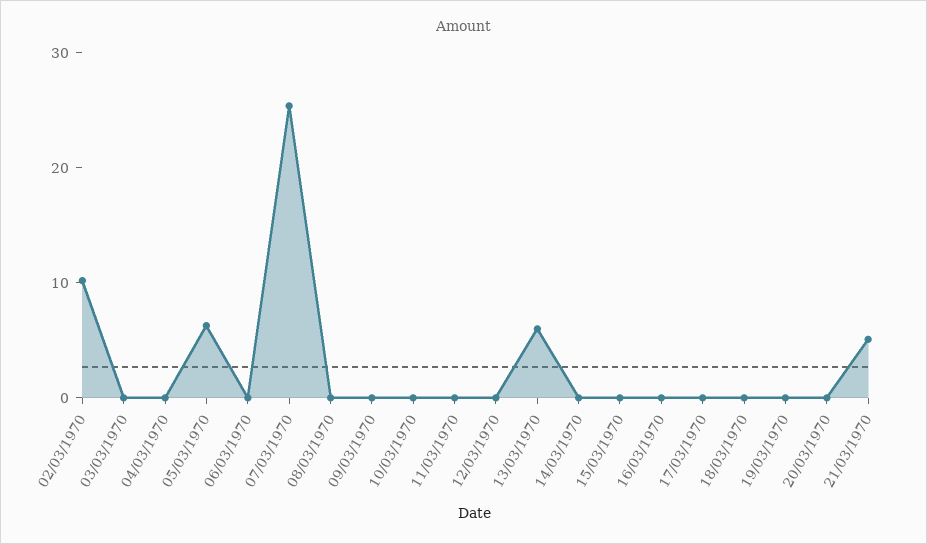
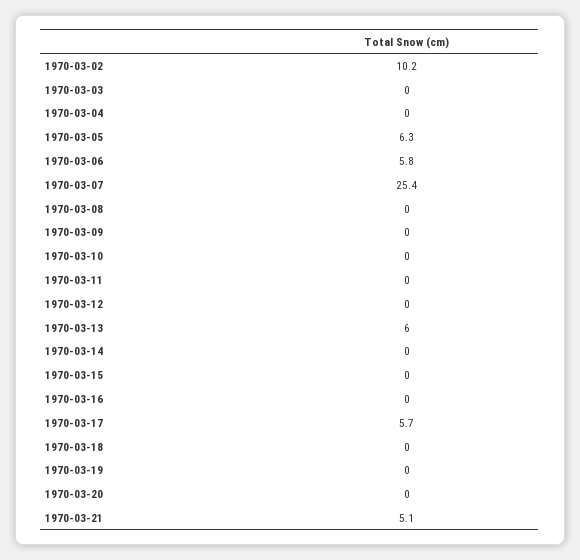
  {
    "02/03/1970": 10.2,
    "03/03/1970": 0,
    "04/03/1970": 0,
    "05/03/1970": 6.3,
-   "06/03/1970": 0,
+   "06/03/1970": 5.8,
    "07/03/1970": 25.4,
    "08/03/1970": 0,
    "09/03/1970": 0,
    "10/03/1970": 0,
    "11/03/1970": 0,
    "12/03/1970": 0,
    "13/03/1970": 6,
    "14/03/1970": 0,
    "15/03/1970": 0,
    "16/03/1970": 0,
-   "17/03/1970": 0,
+   "17/03/1970": 5.7,
    "18/03/1970": 0,
    "19/03/1970": 0,
    "20/03/1970": 0,
    "21/03/1970": 5.1
  }

